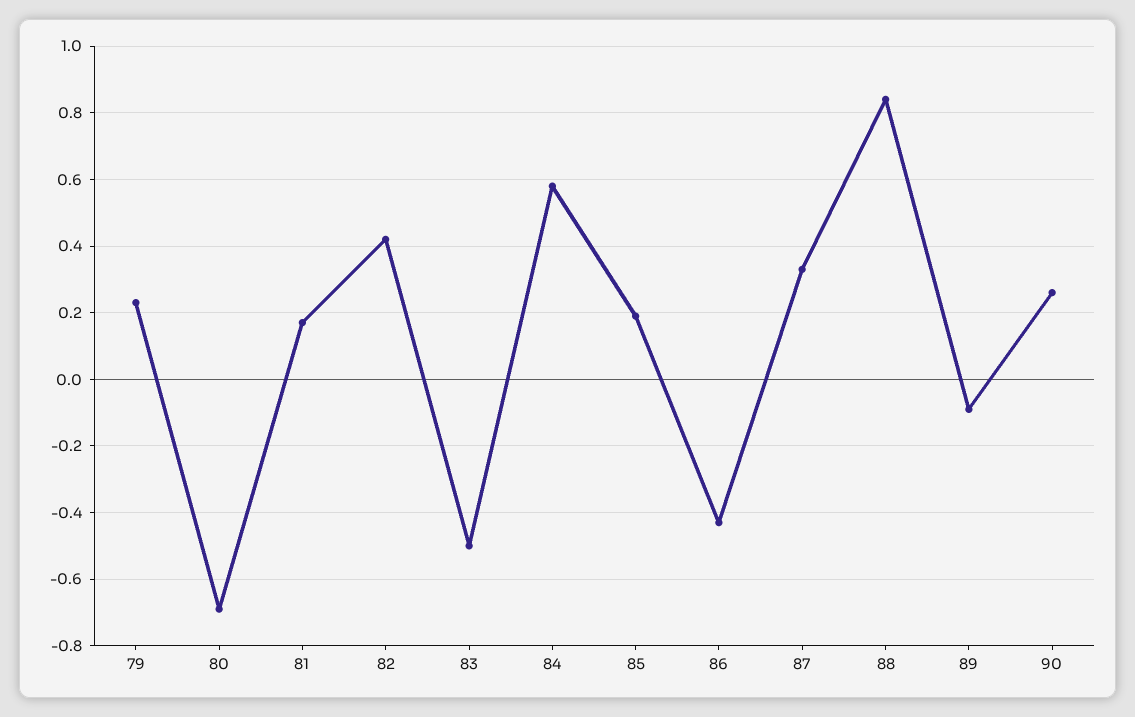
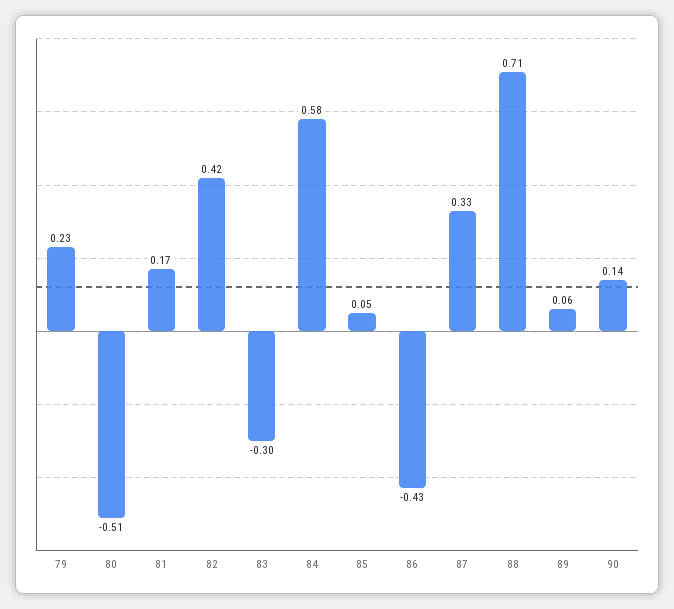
  {
    "79": 0.23,
-   "80": -0.7,
+   "80": -0.51,
    "81": 0.17,
    "82": 0.42,
-   "83": -0.5,
+   "83": -0.3,
    "84": 0.58,
-   "85": 0.2,
+   "85": 0.05,
    "86": -0.43,
    "87": 0.33,
-   "88": 0.85,
+   "88": 0.71,
-   "89": -0.1,
+   "89": 0.06,
-   "90": 0.25
+   "90": 0.14
  }

